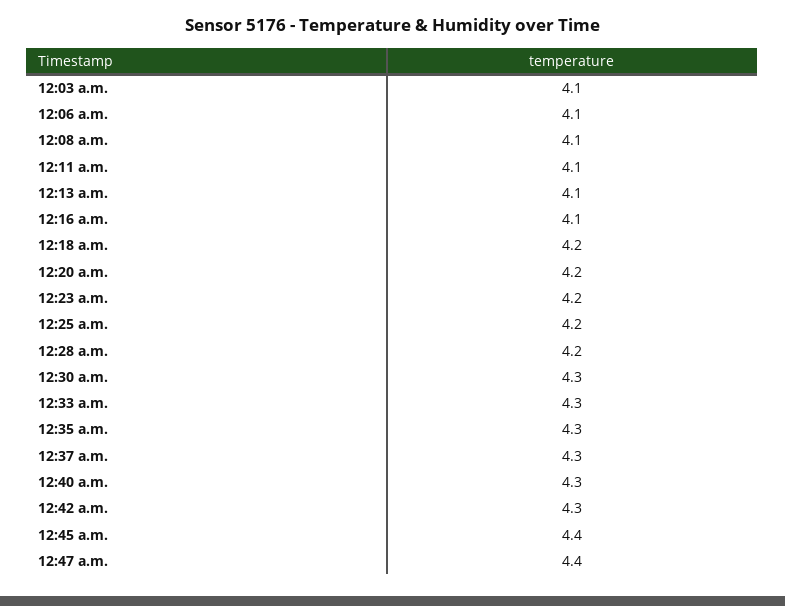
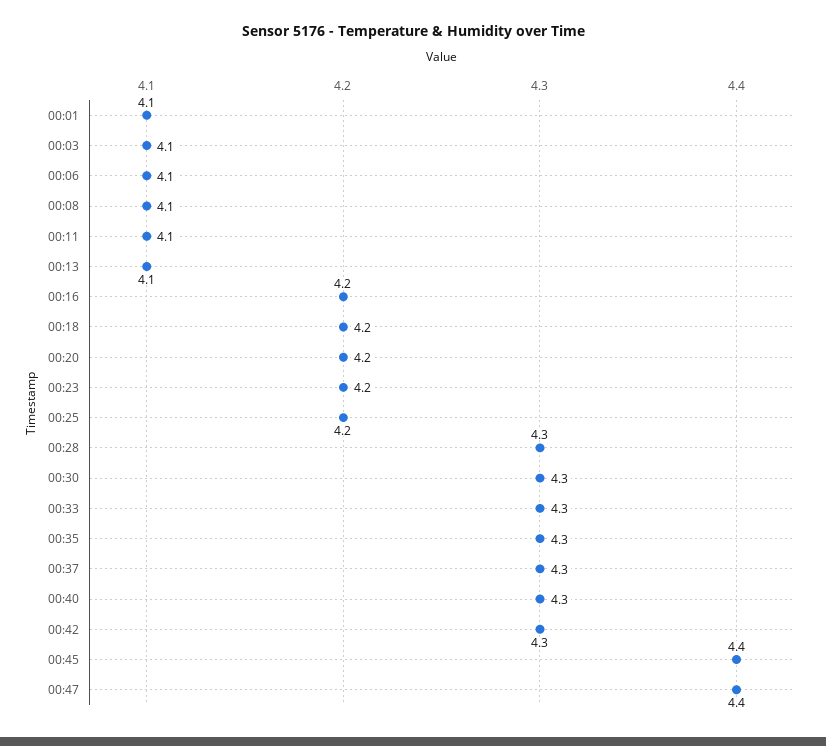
  {
    "12:03 a.m.": 4.1,
    "12:06 a.m.": 4.1,
    "12:08 a.m.": 4.1,
    "12:11 a.m.": 4.1,
    "12:13 a.m.": 4.1,
-   "12:16 a.m.": 4.1,
+   "12:16 a.m.": 4.2,
    "12:18 a.m.": 4.2,
    "12:20 a.m.": 4.2,
    "12:23 a.m.": 4.2,
    "12:25 a.m.": 4.2,
-   "12:28 a.m.": 4.2,
+   "12:28 a.m.": 4.3,
    "12:30 a.m.": 4.3,
    "12:33 a.m.": 4.3,
    "12:35 a.m.": 4.3,
    "12:37 a.m.": 4.3,
    "12:40 a.m.": 4.3,
    "12:42 a.m.": 4.3,
    "12:45 a.m.": 4.4,
-   "12:47 a.m.": 4.4
+   "12:47 a.m.": 4.4,
+   "00:01": 4.1
  }

